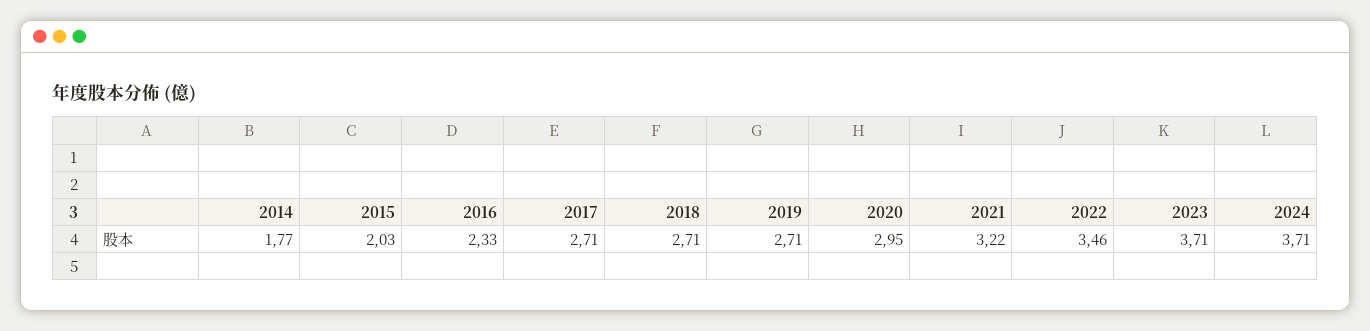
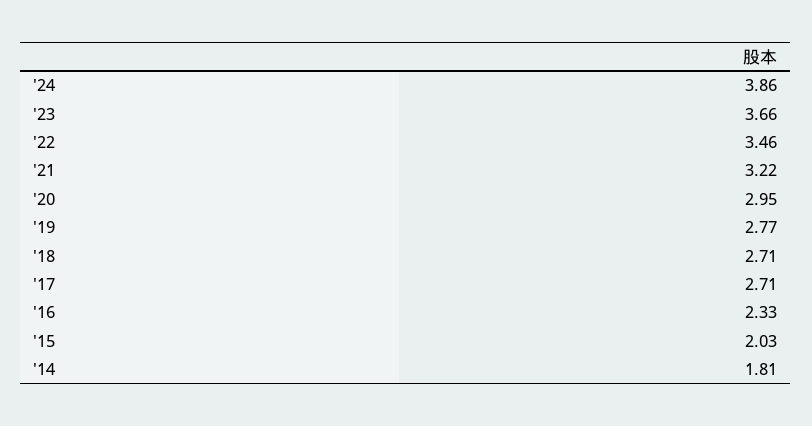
  {
-   "2014": 1.77,
+   "2014": 1.81,
    "2015": 2.03,
    "2016": 2.33,
    "2017": 2.71,
    "2018": 2.71,
-   "2019": 2.71,
+   "2019": 2.77,
    "2020": 2.95,
    "2021": 3.22,
    "2022": 3.46,
-   "2023": 3.71,
+   "2023": 3.66,
-   "2024": 3.71
+   "2024": 3.86
  }

